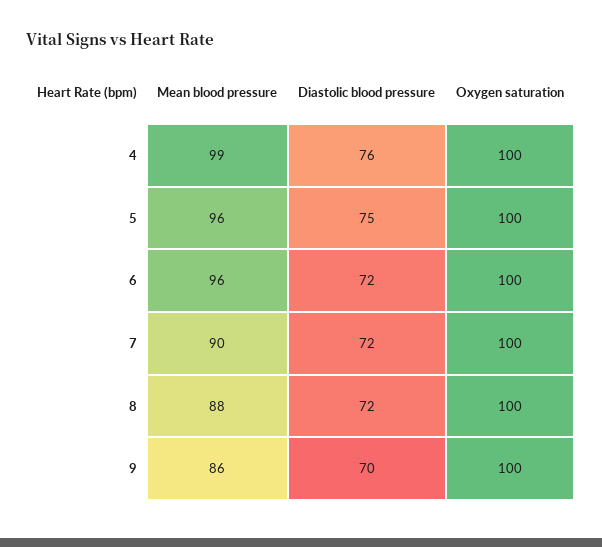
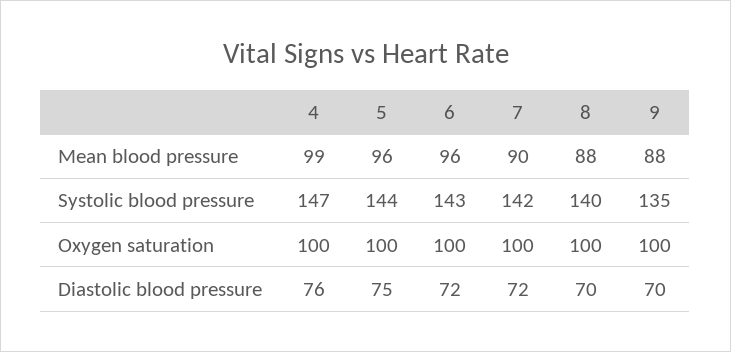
  {
    "Mean blood pressure": {
      "4": 99,
      "5": 96,
      "6": 96,
      "7": 90,
      "8": 88,
-     "9": 86
+     "9": 88
    },
    "Diastolic blood pressure": {
      "4": 76,
      "5": 75,
      "6": 72,
      "7": 72,
-     "8": 72,
+     "8": 70,
      "9": 70
    },
    "Oxygen saturation": {
      "4": 100,
      "5": 100,
      "6": 100,
      "7": 100,
      "8": 100,
      "9": 100
-   }
+   },
+   "Systolic blood pressure": {
+     "4": 147,
+     "5": 144,
+     "6": 143,
+     "7": 142,
+     "8": 140,
+     "9": 135
+   }
  }

